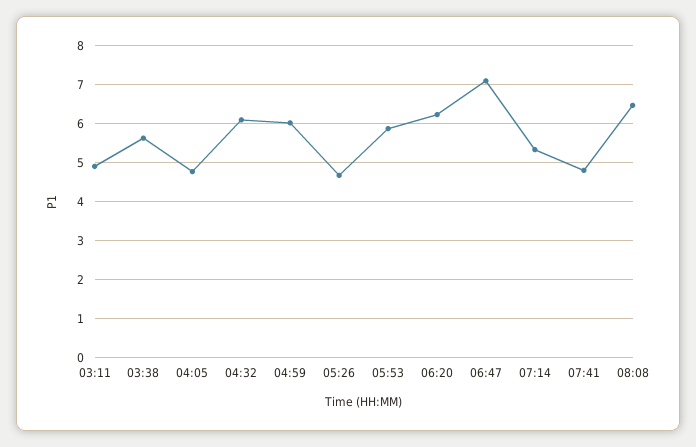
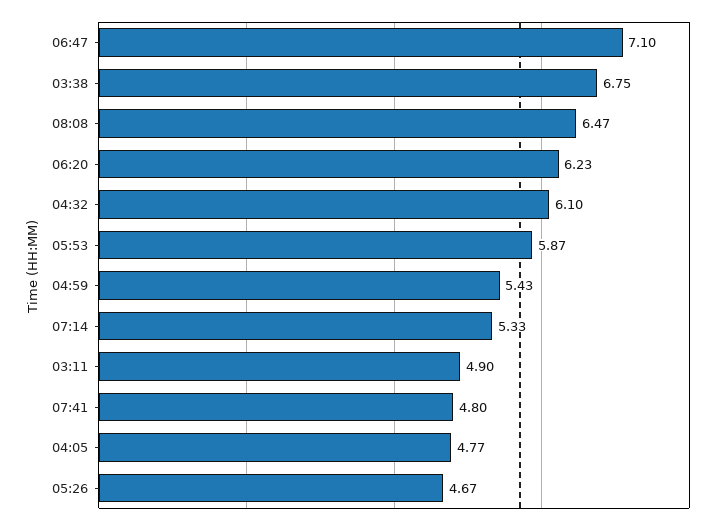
  {
    "03:11": 4.9,
-   "03:38": 5.6,
+   "03:38": 6.75,
    "04:05": 4.77,
    "04:32": 6.1,
-   "04:59": 6,
+   "04:59": 5.43,
    "05:26": 4.67,
    "05:53": 5.87,
    "06:20": 6.23,
    "06:47": 7.1,
    "07:14": 5.33,
    "07:41": 4.8,
    "08:08": 6.47
  }

